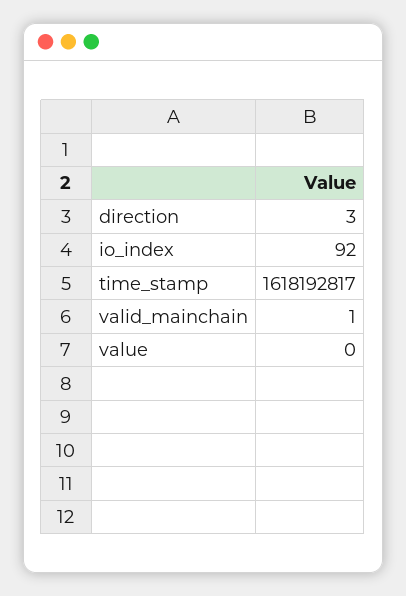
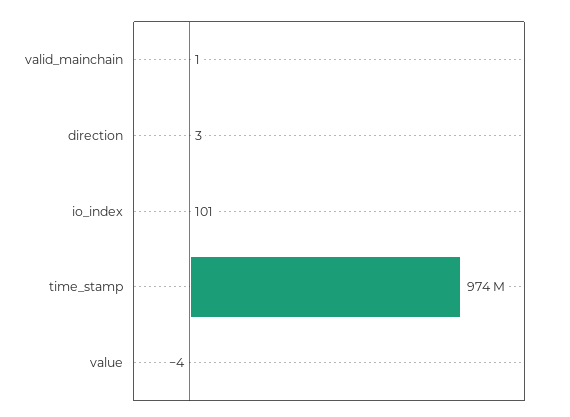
  {
    "direction": 3,
-   "io_index": 92,
+   "io_index": 101,
-   "time_stamp": 1618192817,
+   "time_stamp": 974000000,
    "valid_mainchain": 1,
-   "value": 0
+   "value": -4
  }

